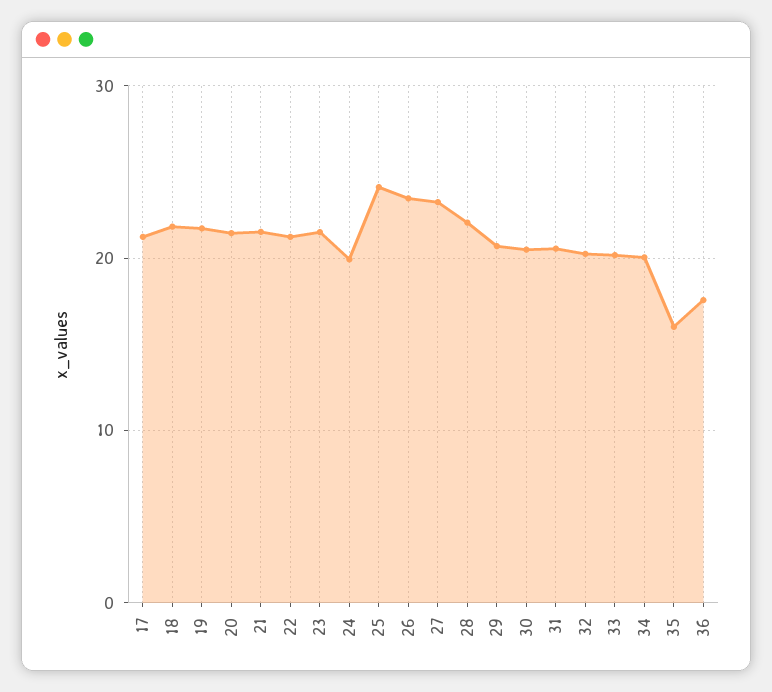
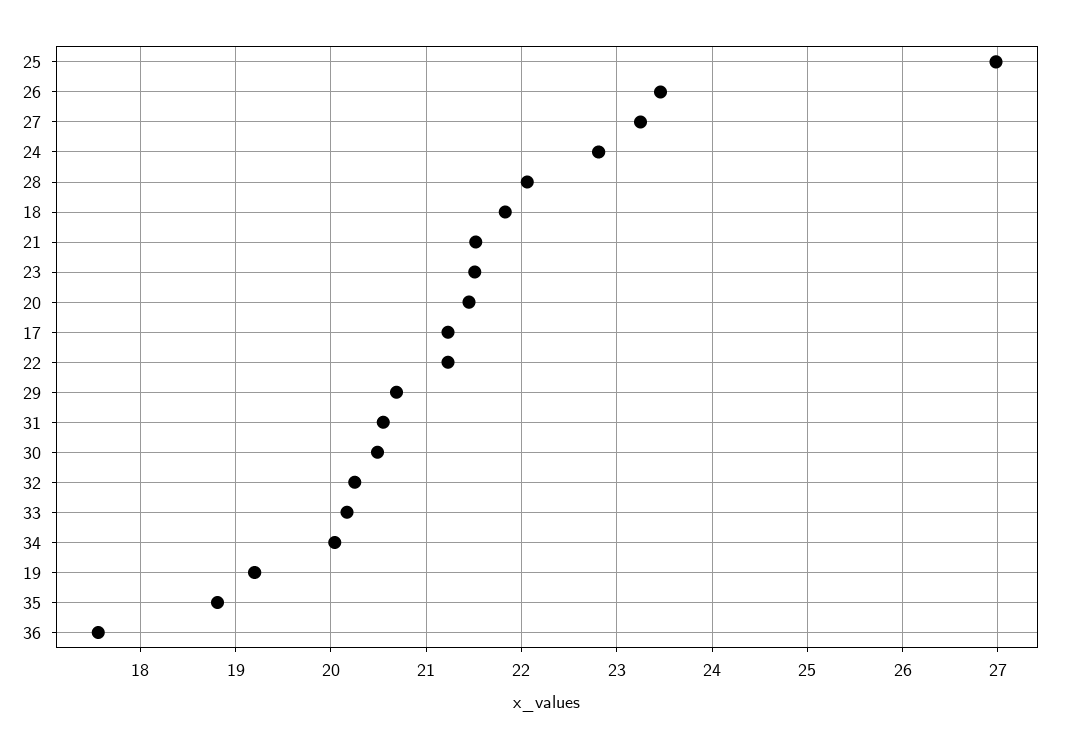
  {
    "17": 21.2,
    "18": 21.8,
-   "19": 22,
+   "19": 19.2,
    "20": 21.5,
    "21": 21.5,
    "22": 21.2,
    "23": 21.5,
-   "24": 20,
+   "24": 22.8,
-   "25": 24,
+   "25": 27,
    "26": 23.5,
    "27": 23.3,
    "28": 22.1,
    "29": 20.7,
    "30": 20.5,
    "31": 20.6,
    "32": 20.3,
    "33": 20.2,
    "34": 20,
-   "35": 16,
+   "35": 18.8,
    "36": 17.6
  }

